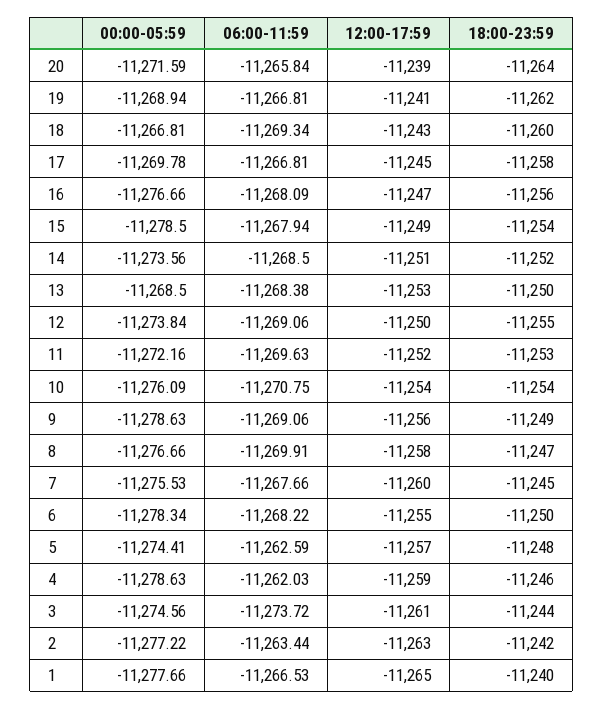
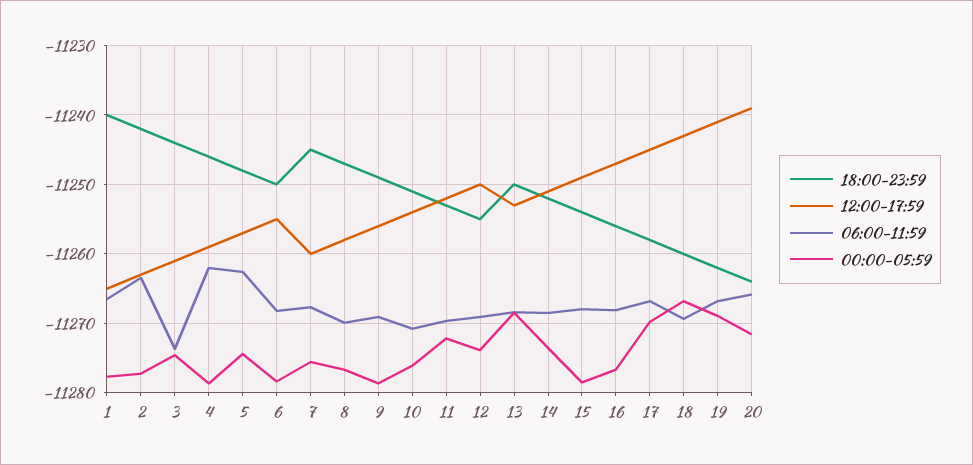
  {
    "00:00-05:59": {
      "20": -11271.59,
      "19": -11268.94,
      "18": -11266.81,
      "17": -11269.78,
      "16": -11276.66,
      "15": -11278.5,
      "14": -11273.56,
      "13": -11268.5,
      "12": -11273.84,
      "11": -11272.16,
      "10": -11276.09,
      "9": -11278.63,
      "8": -11276.66,
      "7": -11275.53,
      "6": -11278.34,
      "5": -11274.41,
      "4": -11278.63,
      "3": -11274.56,
      "2": -11277.22,
      "1": -11277.66
    },
    "06:00-11:59": {
      "20": -11265.84,
      "19": -11266.81,
      "18": -11269.34,
      "17": -11266.81,
      "16": -11268.09,
      "15": -11267.94,
      "14": -11268.5,
      "13": -11268.38,
      "12": -11269.06,
      "11": -11269.63,
      "10": -11270.75,
      "9": -11269.06,
      "8": -11269.91,
      "7": -11267.66,
      "6": -11268.22,
      "5": -11262.59,
      "4": -11262.03,
      "3": -11273.72,
      "2": -11263.44,
      "1": -11266.53
    },
    "12:00-17:59": {
      "20": -11239,
      "19": -11241,
      "18": -11243,
      "17": -11245,
      "16": -11247,
      "15": -11249,
      "14": -11251,
      "13": -11253,
      "12": -11250,
      "11": -11252,
      "10": -11254,
      "9": -11256,
      "8": -11258,
      "7": -11260,
      "6": -11255,
      "5": -11257,
      "4": -11259,
      "3": -11261,
      "2": -11263,
      "1": -11265
    },
    "18:00-23:59": {
      "20": -11264,
      "19": -11262,
      "18": -11260,
      "17": -11258,
      "16": -11256,
      "15": -11254,
      "14": -11252,
      "13": -11250,
      "12": -11255,
      "11": -11253,
-     "10": -11254,
+     "10": -11251,
      "9": -11249,
      "8": -11247,
      "7": -11245,
      "6": -11250,
      "5": -11248,
      "4": -11246,
      "3": -11244,
      "2": -11242,
      "1": -11240
    }
  }

